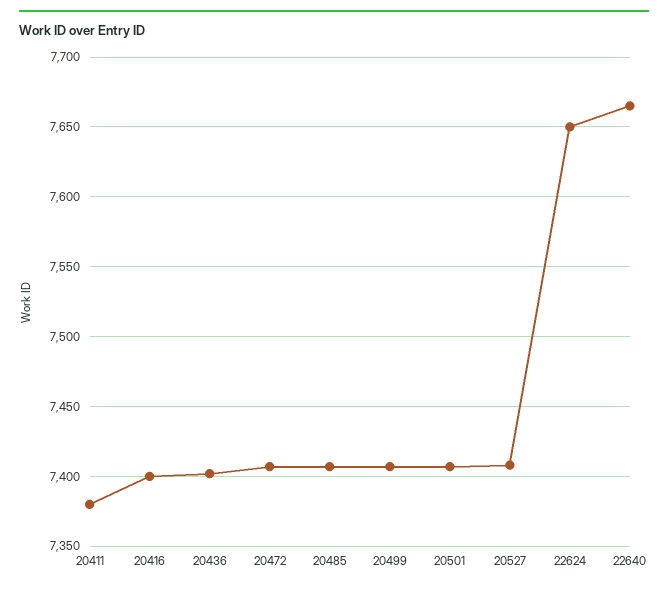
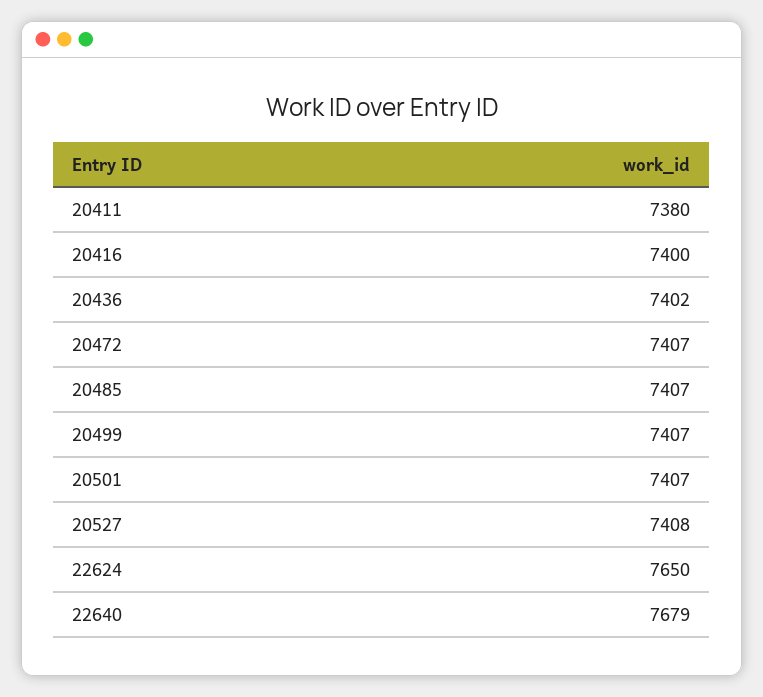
  {
    "20411": 7380,
    "20416": 7400,
    "20436": 7402,
    "20472": 7407,
    "20485": 7407,
    "20499": 7407,
    "20501": 7407,
    "20527": 7408,
    "22624": 7650,
-   "22640": 7665
+   "22640": 7679
  }

